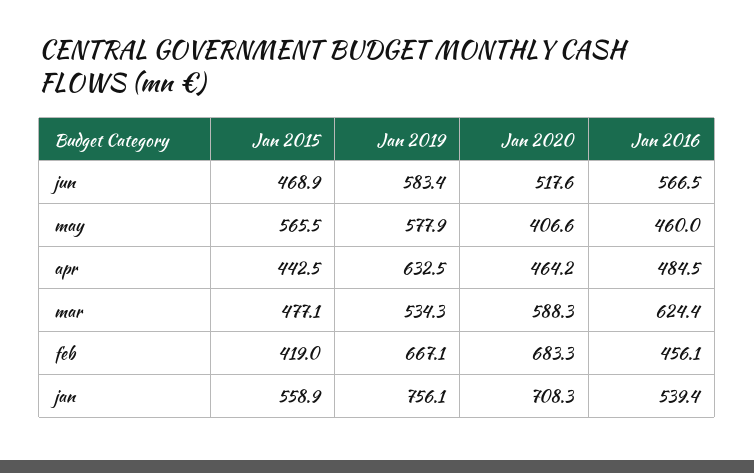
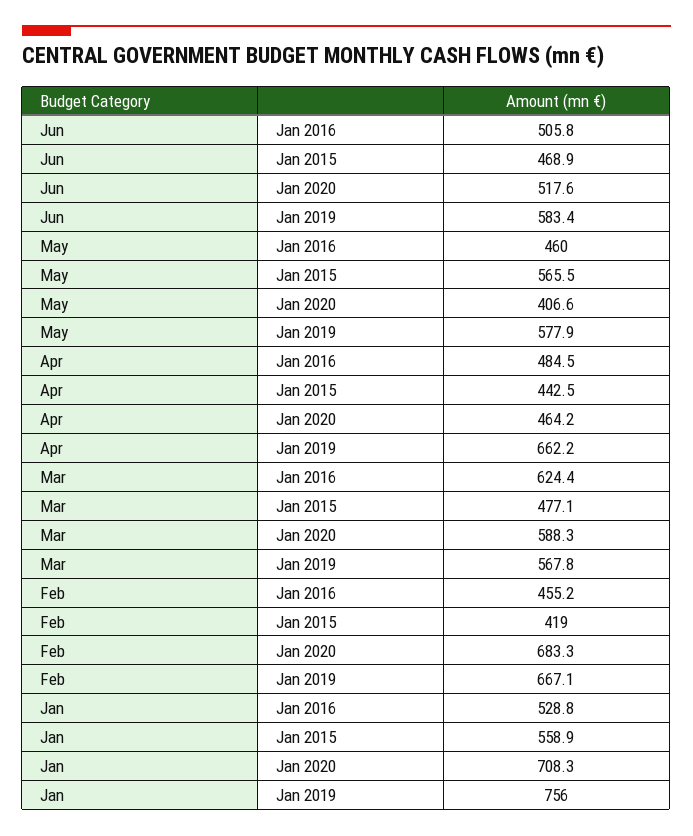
  {
    "Jan 2015": {
      "jun": 468.9,
      "may": 565.5,
      "apr": 442.5,
      "mar": 477.1,
      "feb": 419,
      "jan": 558.9
    },
    "Jan 2019": {
      "jun": 583.4,
      "may": 577.9,
-     "apr": 632.5,
+     "apr": 662.2,
-     "mar": 534.3,
+     "mar": 567.8,
      "feb": 667.1,
-     "jan": 756.1
+     "jan": 756
    },
    "Jan 2020": {
      "jun": 517.6,
      "may": 406.6,
      "apr": 464.2,
      "mar": 588.3,
      "feb": 683.3,
      "jan": 708.3
    },
    "Jan 2016": {
-     "jun": 566.5,
+     "jun": 505.8,
      "may": 460,
      "apr": 484.5,
      "mar": 624.4,
-     "feb": 456.1,
+     "feb": 455.2,
-     "jan": 539.4
+     "jan": 528.8
    }
  }

